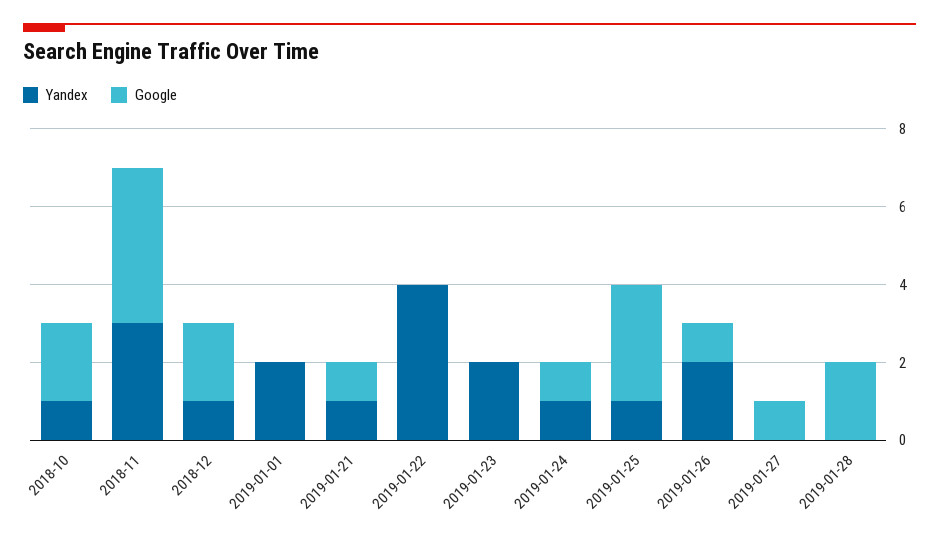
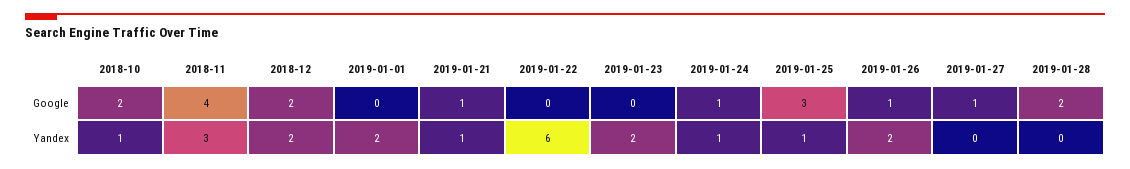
  {
    "Yandex": {
      "2018-10": 1,
      "2018-11": 3,
-     "2018-12": 1,
+     "2018-12": 2,
      "2019-01-01": 2,
      "2019-01-21": 1,
-     "2019-01-22": 4,
+     "2019-01-22": 6,
      "2019-01-23": 2,
      "2019-01-24": 1,
      "2019-01-25": 1,
      "2019-01-26": 2,
      "2019-01-27": 0,
      "2019-01-28": 0
    },
    "Google": {
      "2018-10": 2,
      "2018-11": 4,
      "2018-12": 2,
      "2019-01-01": 0,
      "2019-01-21": 1,
      "2019-01-22": 0,
      "2019-01-23": 0,
      "2019-01-24": 1,
      "2019-01-25": 3,
      "2019-01-26": 1,
      "2019-01-27": 1,
      "2019-01-28": 2
    }
  }

